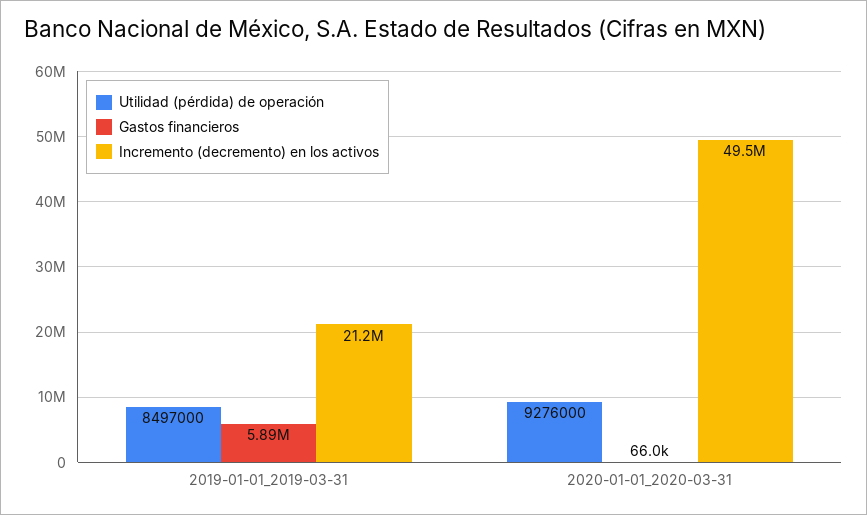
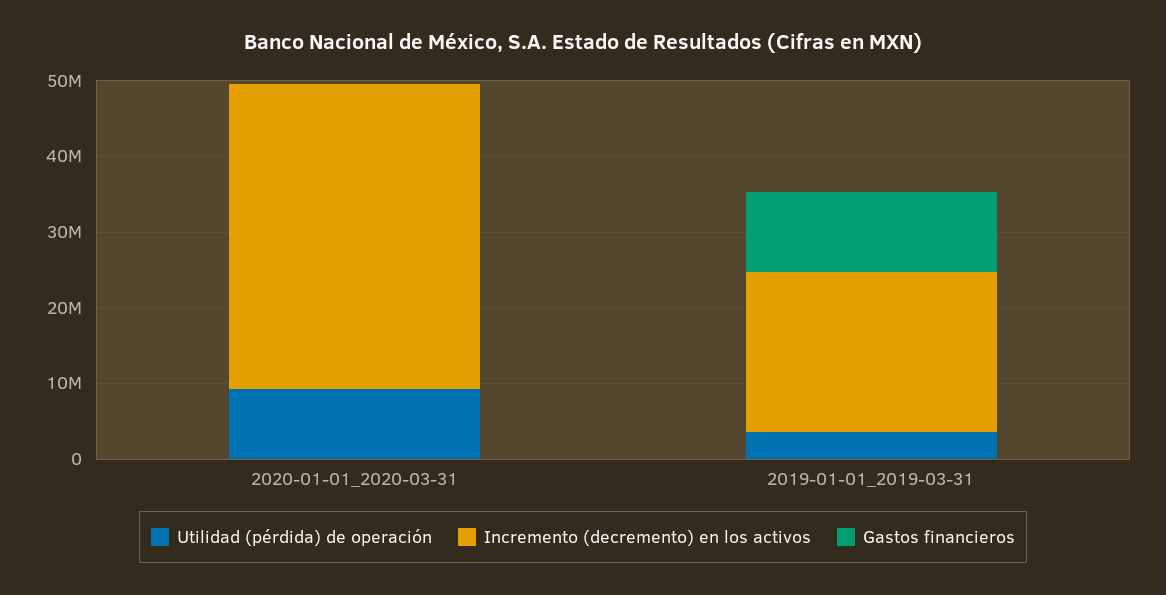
  {
    "Utilidad (pérdida) de operación": {
-     "2019-01-01_2019-03-31": 8497000,
+     "2019-01-01_2019-03-31": 4000000,
      "2020-01-01_2020-03-31": 9276000
    },
    "Gastos financieros": {
-     "2019-01-01_2019-03-31": 5890000,
+     "2019-01-01_2019-03-31": 10000000,
      "2020-01-01_2020-03-31": 66000
    },
    "Incremento (decremento) en los activos": {
      "2019-01-01_2019-03-31": 21200000,
-     "2020-01-01_2020-03-31": 49500000
+     "2020-01-01_2020-03-31": 40000000
    }
  }

